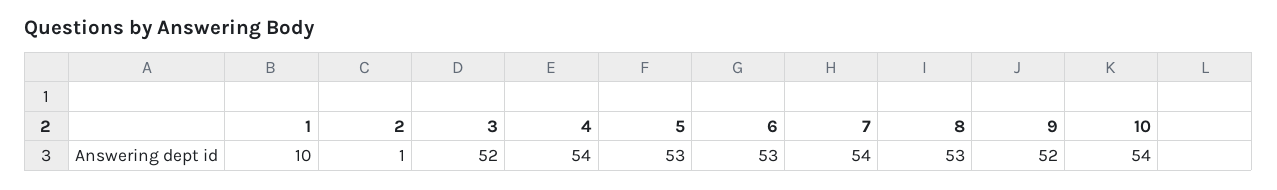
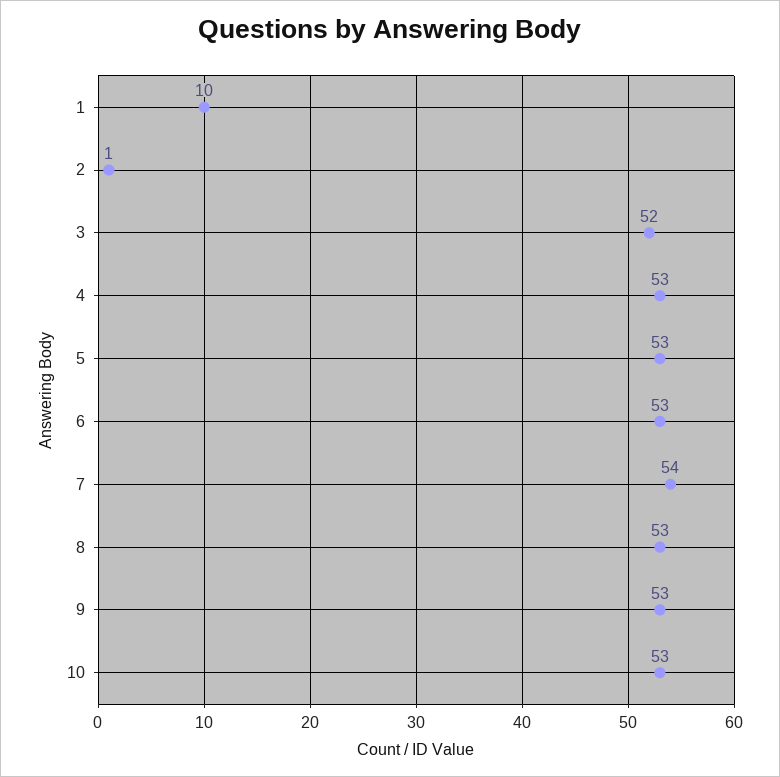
  {
    "1": 10,
    "2": 1,
    "3": 52,
-   "4": 54,
+   "4": 53,
    "5": 53,
    "6": 53,
    "7": 54,
    "8": 53,
-   "9": 52,
+   "9": 53,
-   "10": 54
+   "10": 53
  }

